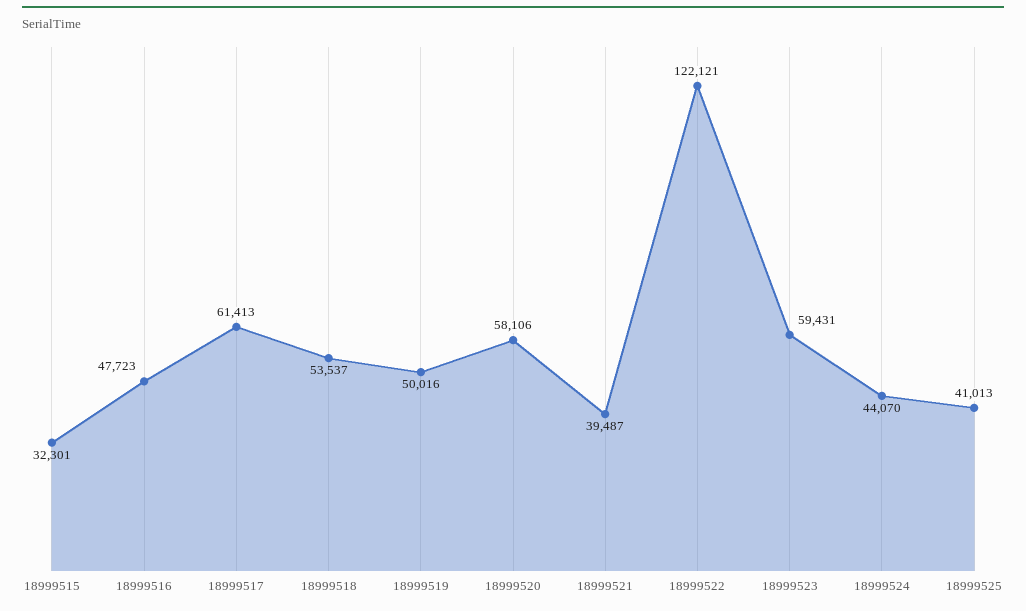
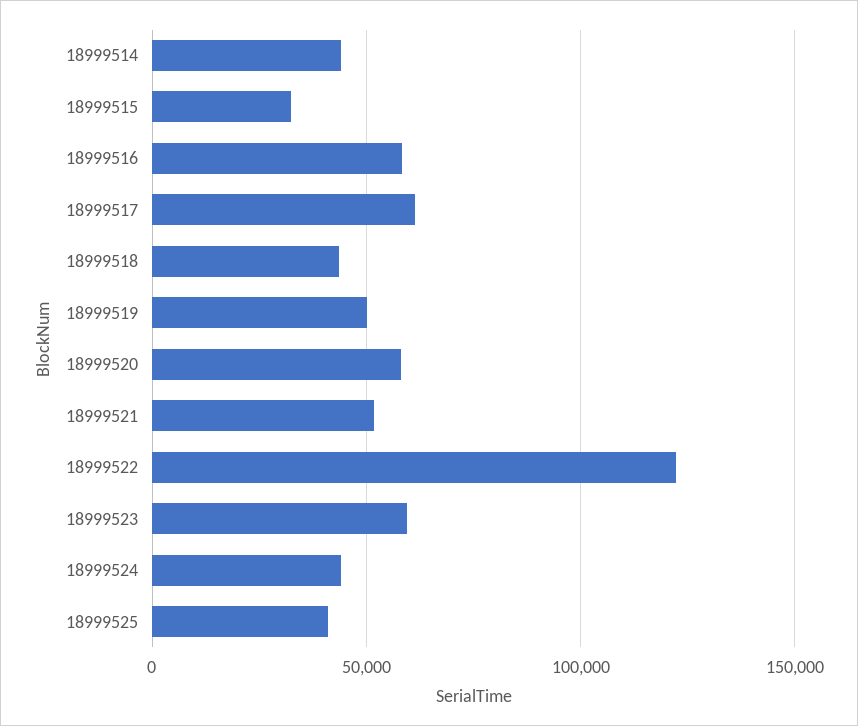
  {
    "18999515": 32301,
-   "18999516": 47723,
+   "18999516": 60000,
    "18999517": 61413,
-   "18999518": 53537,
+   "18999518": 45000,
    "18999519": 50016,
    "18999520": 58106,
-   "18999521": 39487,
+   "18999521": 50000,
    "18999522": 122121,
    "18999523": 59431,
    "18999524": 44070,
-   "18999525": 41013
+   "18999525": 41013,
+   "18999514": 45000
  }

